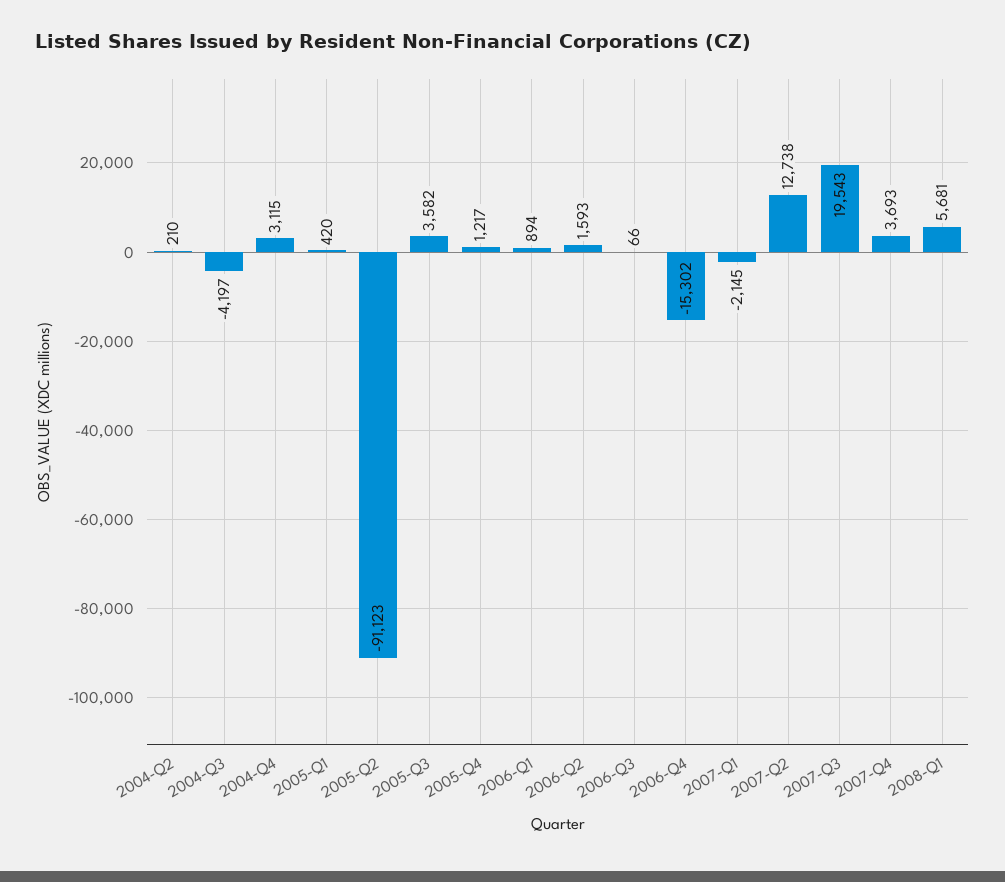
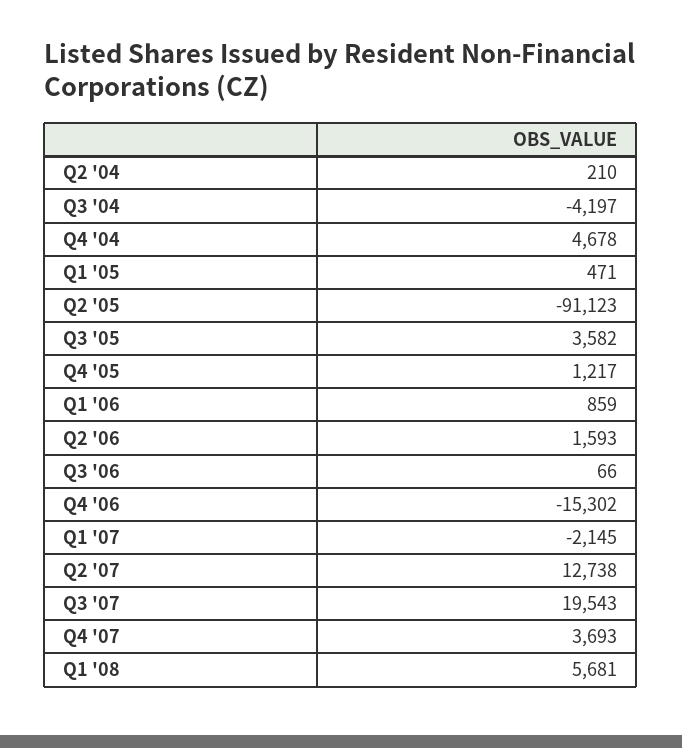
  {
    "2004-Q2": 210,
    "2004-Q3": -4197,
-   "2004-Q4": 3115,
+   "2004-Q4": 4678,
-   "2005-Q1": 420,
+   "2005-Q1": 471,
    "2005-Q2": -91123,
    "2005-Q3": 3582,
    "2005-Q4": 1217,
-   "2006-Q1": 894,
+   "2006-Q1": 859,
    "2006-Q2": 1593,
    "2006-Q3": 66,
    "2006-Q4": -15302,
    "2007-Q1": -2145,
    "2007-Q2": 12738,
    "2007-Q3": 19543,
    "2007-Q4": 3693,
    "2008-Q1": 5681
  }

